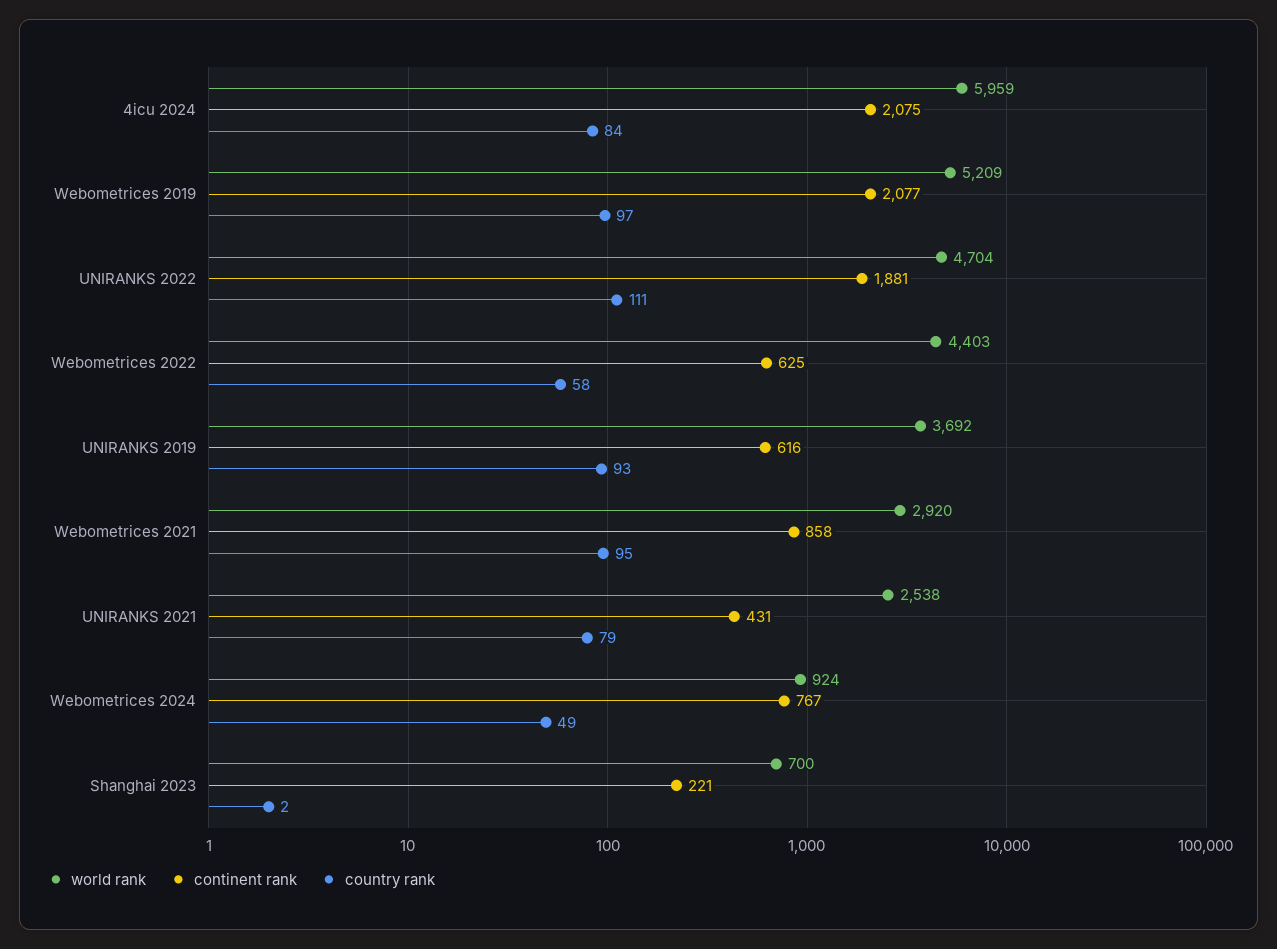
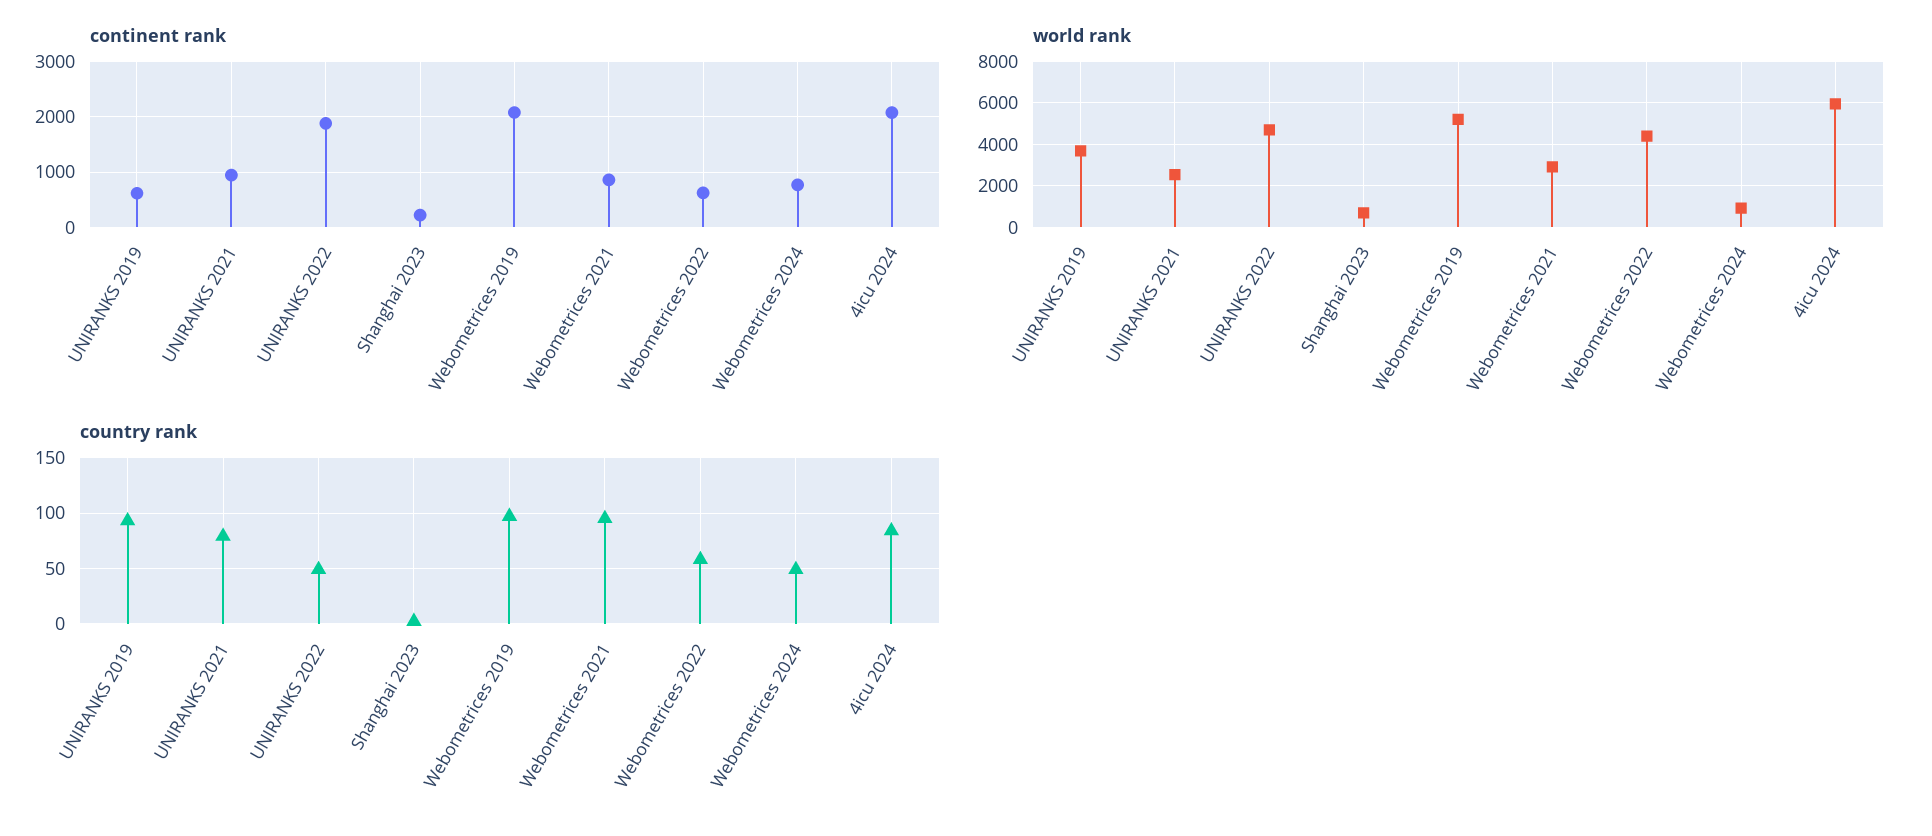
  {
    "world rank": {
      "4icu 2024": 5959,
      "Webometrices 2019": 5209,
      "UNIRANKS 2022": 4704,
      "Webometrices 2022": 4403,
      "UNIRANKS 2019": 3692,
      "Webometrices 2021": 2920,
      "UNIRANKS 2021": 2538,
      "Webometrices 2024": 924,
      "Shanghai 2023": 700
    },
    "continent rank": {
      "4icu 2024": 2075,
      "Webometrices 2019": 2077,
      "UNIRANKS 2022": 1881,
      "Webometrices 2022": 625,
      "UNIRANKS 2019": 616,
      "Webometrices 2021": 858,
-     "UNIRANKS 2021": 431,
+     "UNIRANKS 2021": 1000,
      "Webometrices 2024": 767,
      "Shanghai 2023": 221
    },
    "country rank": {
      "4icu 2024": 84,
      "Webometrices 2019": 97,
-     "UNIRANKS 2022": 111,
+     "UNIRANKS 2022": 50,
      "Webometrices 2022": 58,
      "UNIRANKS 2019": 93,
      "Webometrices 2021": 95,
      "UNIRANKS 2021": 79,
      "Webometrices 2024": 49,
      "Shanghai 2023": 2
    }
  }

